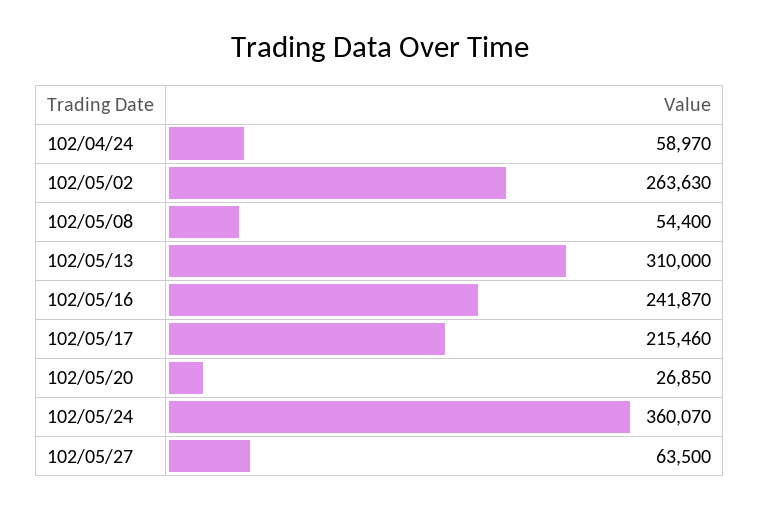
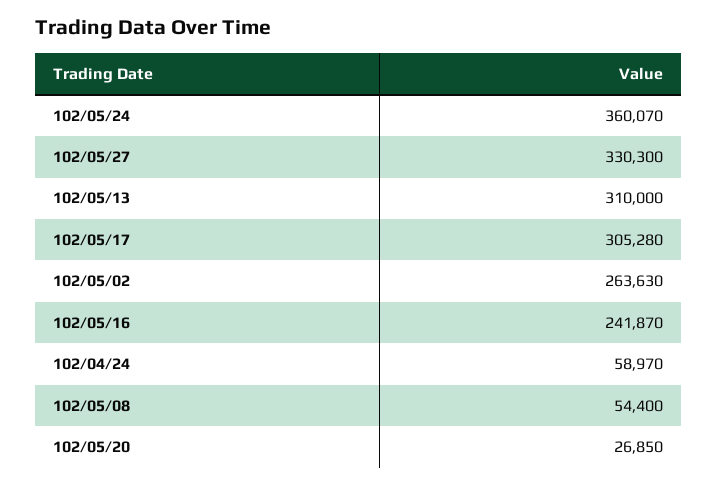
  {
    "102/04/24": 58970,
    "102/05/02": 263630,
    "102/05/08": 54400,
    "102/05/13": 310000,
    "102/05/16": 241870,
-   "102/05/17": 215460,
+   "102/05/17": 305280,
    "102/05/20": 26850,
    "102/05/24": 360070,
-   "102/05/27": 63500
+   "102/05/27": 330300
  }

